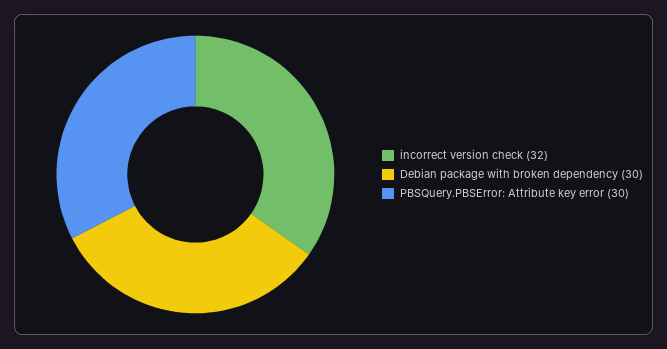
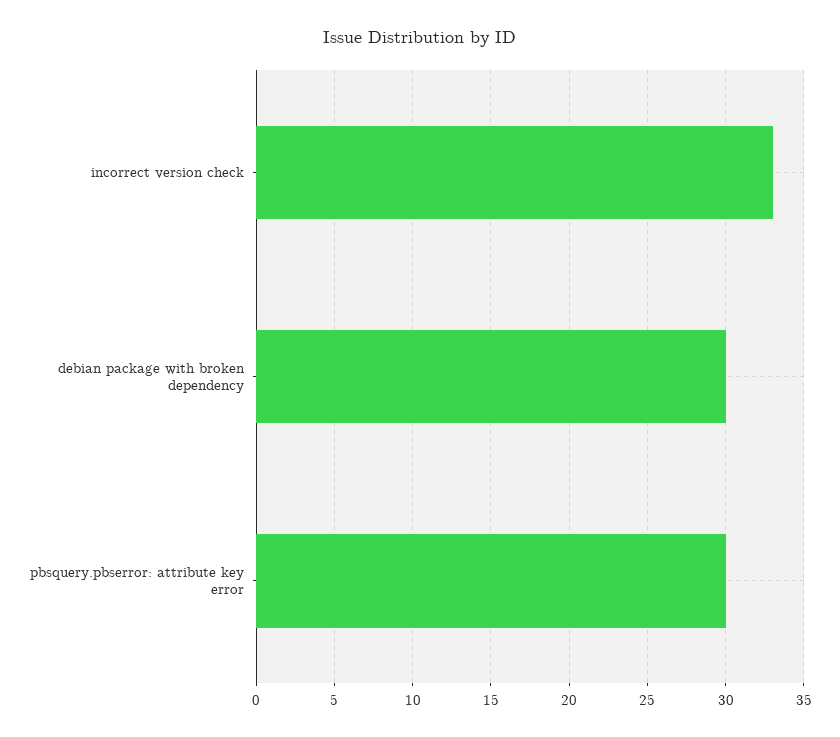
  {
-   "incorrect version check": 32,
+   "incorrect version check": 33,
    "Debian package with broken dependency": 30,
    "PBSQuery.PBSError: Attribute key error": 30
  }

